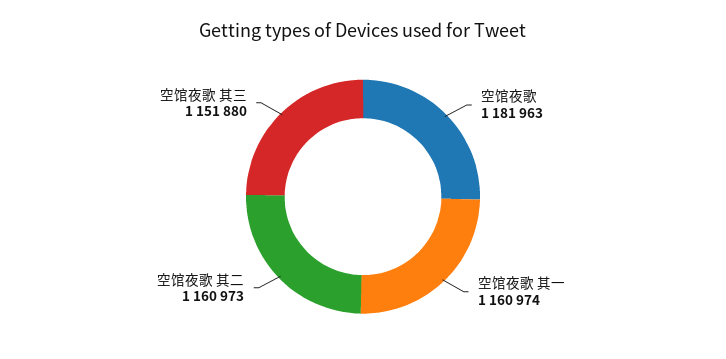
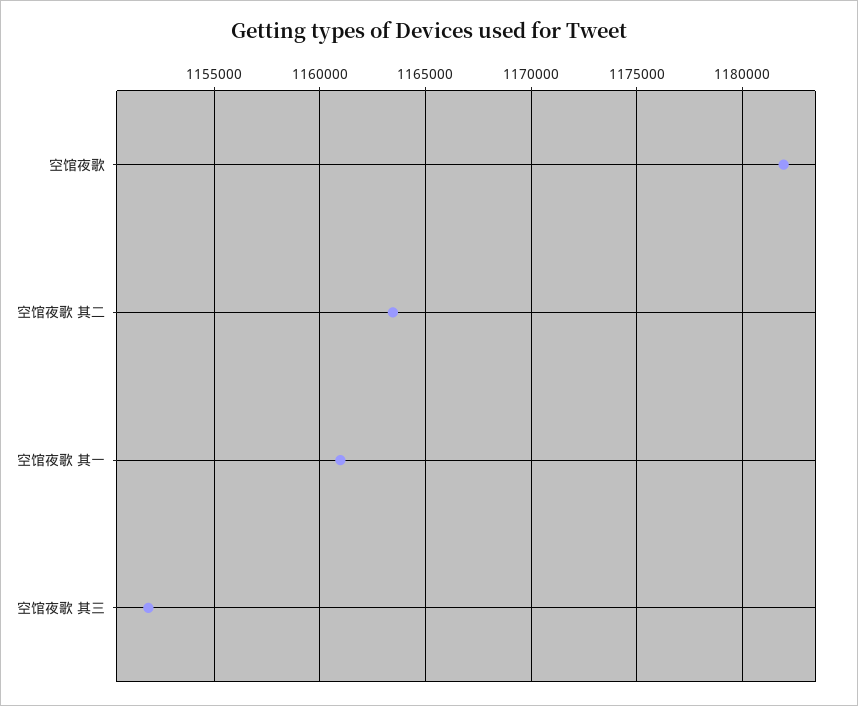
  {
    "空馆夜歌": 1181963,
    "空馆夜歌 其一": 1160974,
-   "空馆夜歌 其二": 1160973,
+   "空馆夜歌 其二": 1163500,
    "空馆夜歌 其三": 1151880
  }

